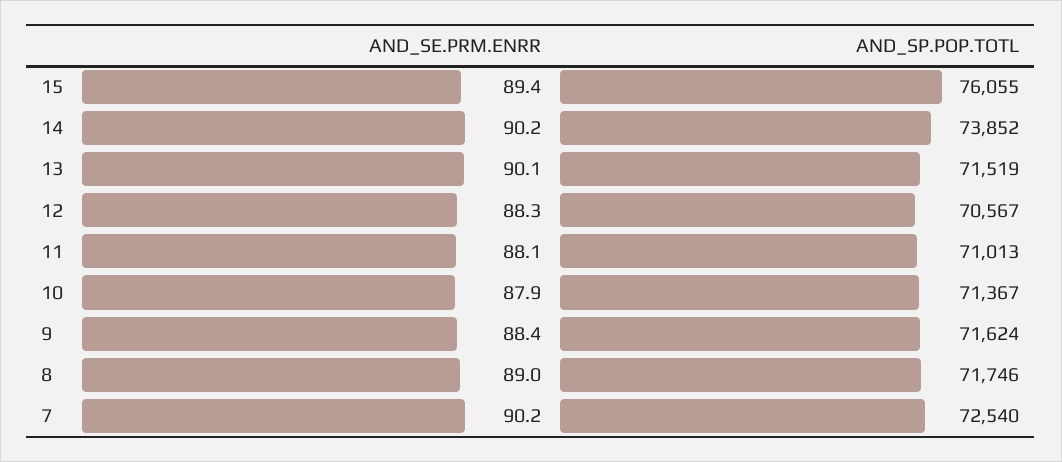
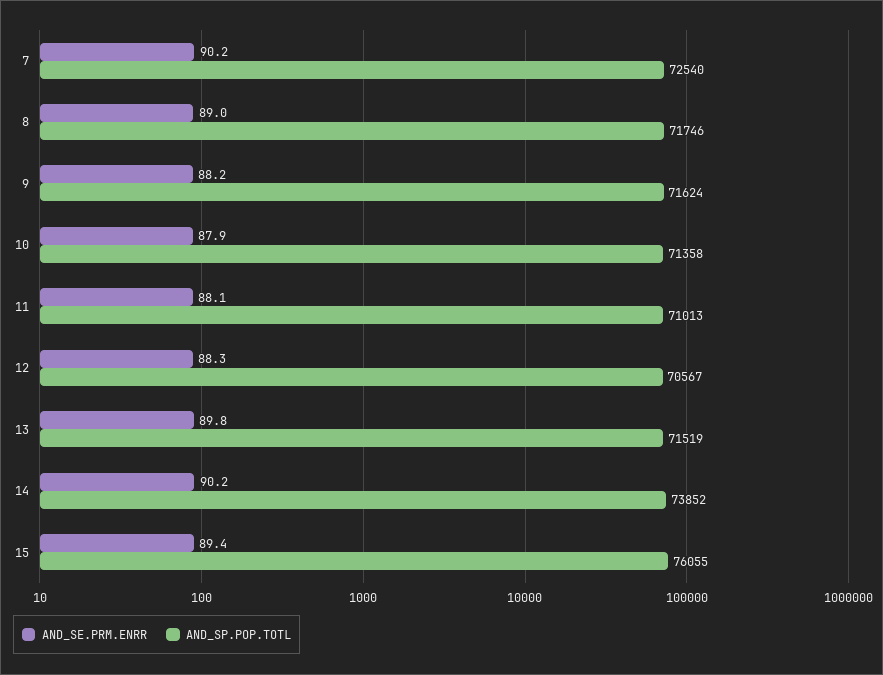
  {
    "AND_SE.PRM.ENRR": {
      "15": 89.4,
      "14": 90.2,
-     "13": 90.1,
+     "13": 89.8,
      "12": 88.3,
      "11": 88.1,
      "10": 87.9,
-     "9": 88.4,
+     "9": 88.2,
      "8": 89,
      "7": 90.2
    },
    "AND_SP.POP.TOTL": {
      "15": 76055,
      "14": 73852,
      "13": 71519,
      "12": 70567,
      "11": 71013,
-     "10": 71367,
+     "10": 71358,
      "9": 71624,
      "8": 71746,
      "7": 72540
    }
  }

